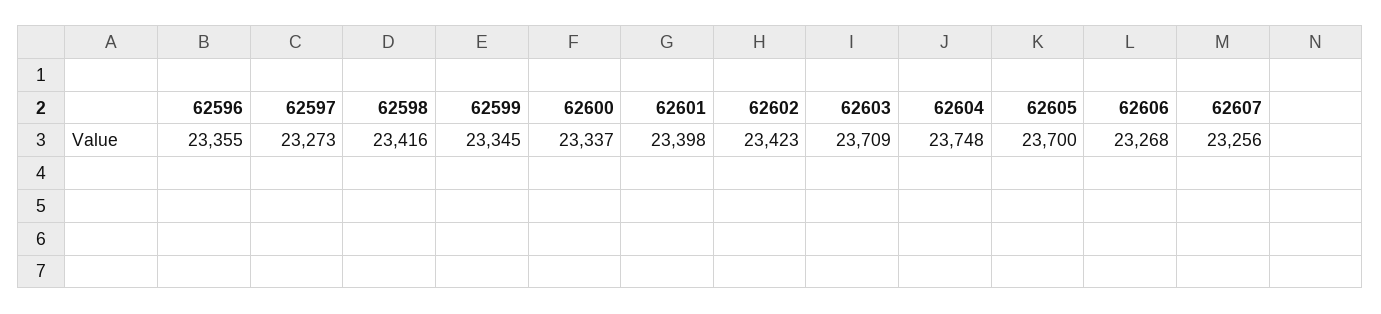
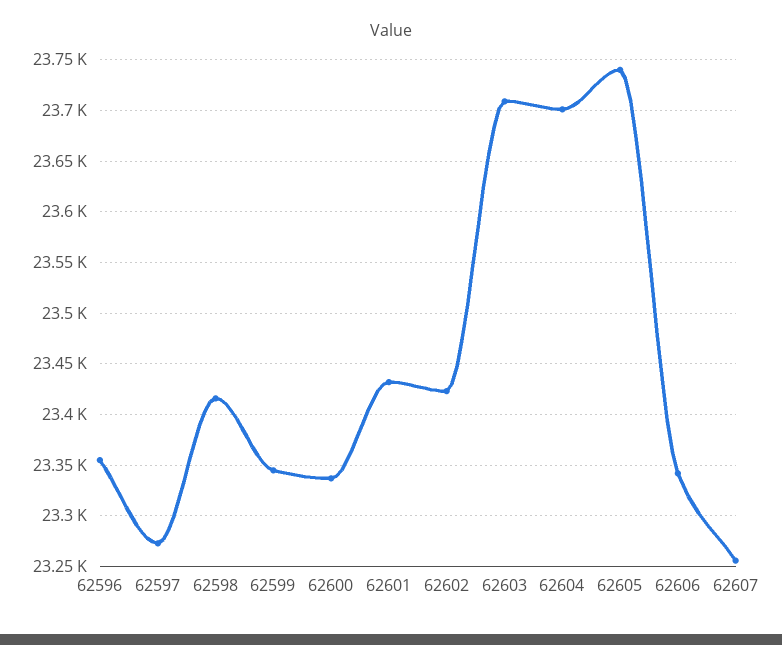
  {
    "62596": 23355,
    "62597": 23273,
    "62598": 23416,
    "62599": 23345,
    "62600": 23337,
-   "62601": 23398,
+   "62601": 23430,
    "62602": 23423,
    "62603": 23709,
-   "62604": 23748,
+   "62604": 23700,
-   "62605": 23700,
+   "62605": 23740,
-   "62606": 23268,
+   "62606": 23340,
    "62607": 23256
  }

